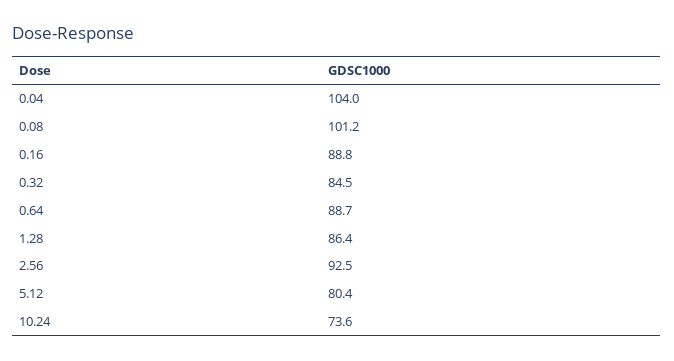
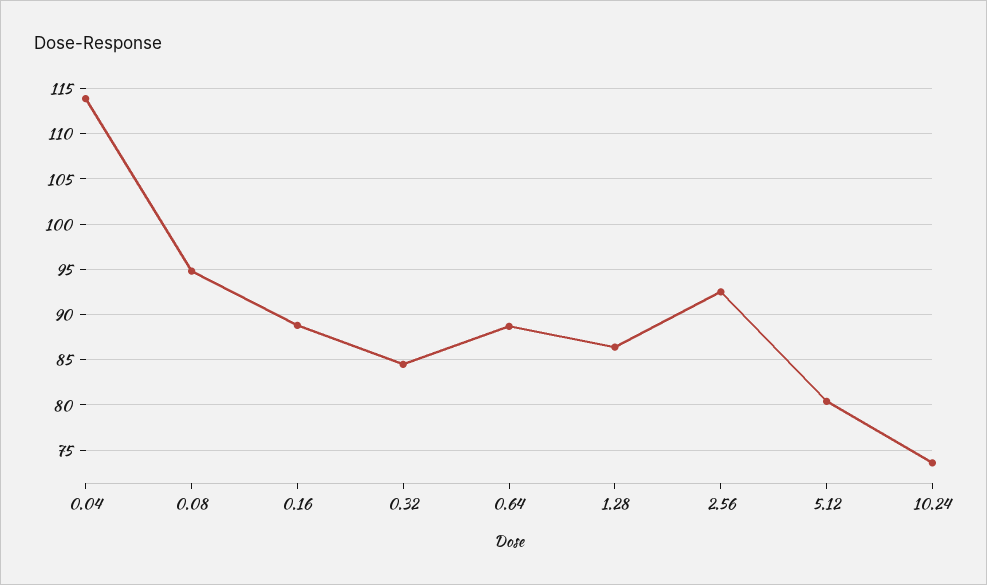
  {
-   "0.04": 104,
+   "0.04": 114,
-   "0.08": 101.2,
+   "0.08": 95,
    "0.16": 88.8,
    "0.32": 84.5,
    "0.64": 88.7,
    "1.28": 86.4,
    "2.56": 92.5,
    "5.12": 80.4,
    "10.24": 73.6
  }

